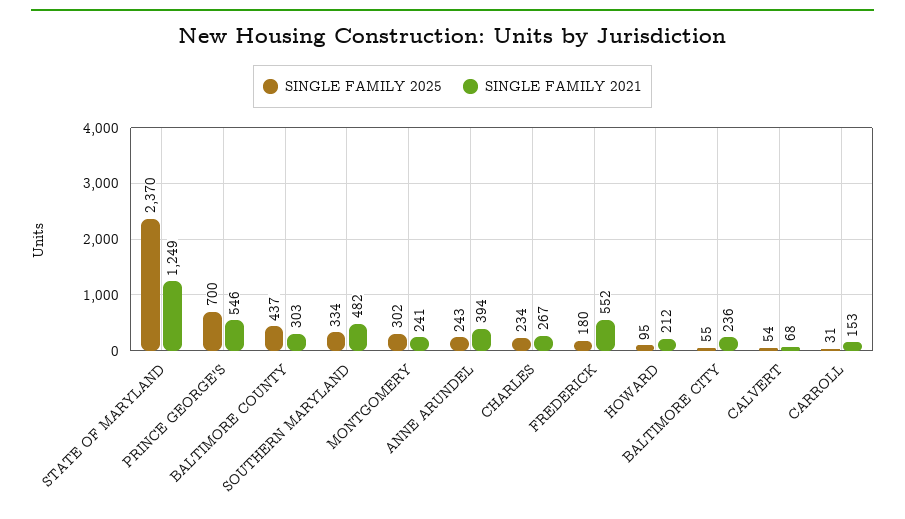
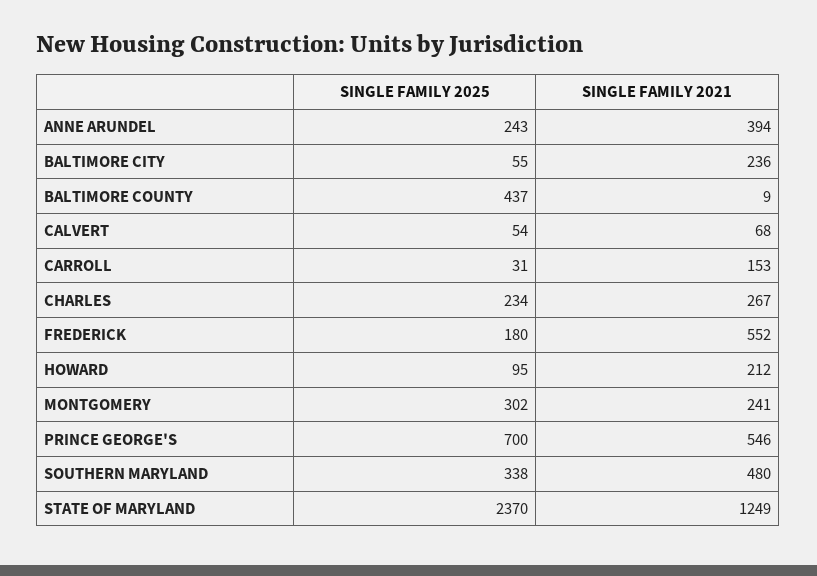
  {
    "SINGLE FAMILY 2025": {
      "STATE OF MARYLAND": 2370,
      "PRINCE GEORGE'S": 700,
      "BALTIMORE COUNTY": 437,
-     "SOUTHERN MARYLAND": 334,
+     "SOUTHERN MARYLAND": 338,
      "MONTGOMERY": 302,
      "ANNE ARUNDEL": 243,
      "CHARLES": 234,
      "FREDERICK": 180,
      "HOWARD": 95,
      "BALTIMORE CITY": 55,
      "CALVERT": 54,
      "CARROLL": 31
    },
    "SINGLE FAMILY 2021": {
      "STATE OF MARYLAND": 1249,
      "PRINCE GEORGE'S": 546,
-     "BALTIMORE COUNTY": 303,
+     "BALTIMORE COUNTY": 9,
-     "SOUTHERN MARYLAND": 482,
+     "SOUTHERN MARYLAND": 480,
      "MONTGOMERY": 241,
      "ANNE ARUNDEL": 394,
      "CHARLES": 267,
      "FREDERICK": 552,
      "HOWARD": 212,
      "BALTIMORE CITY": 236,
      "CALVERT": 68,
      "CARROLL": 153
    }
  }

